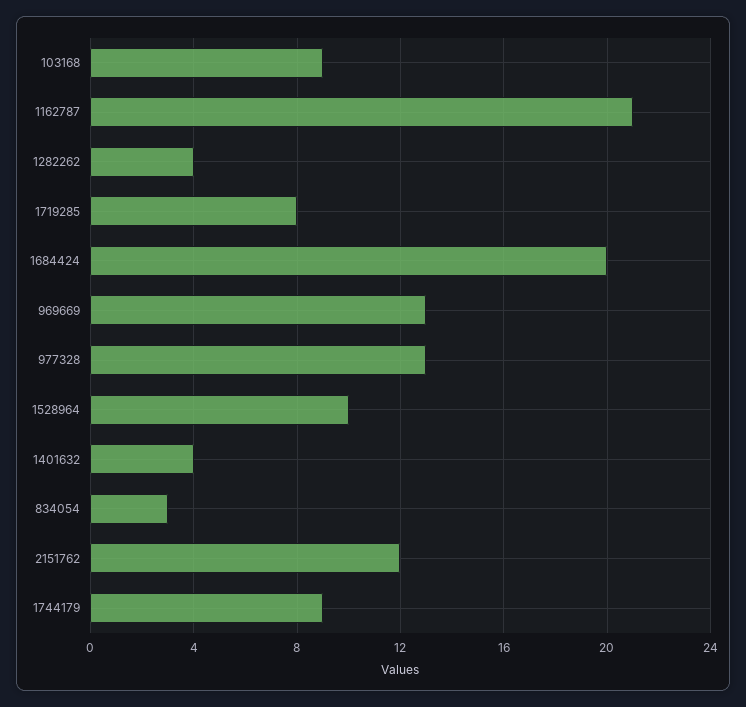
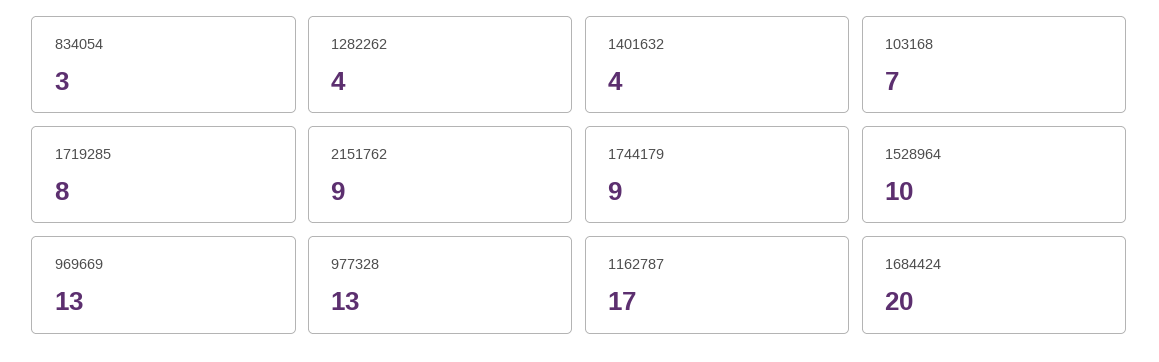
  {
-   "103168": 9,
+   "103168": 7,
-   "1162787": 21,
+   "1162787": 17,
    "1282262": 4,
    "1719285": 8,
    "1684424": 20,
    "969669": 13,
    "977328": 13,
    "1528964": 10,
    "1401632": 4,
    "834054": 3,
-   "2151762": 12,
+   "2151762": 9,
    "1744179": 9
  }

